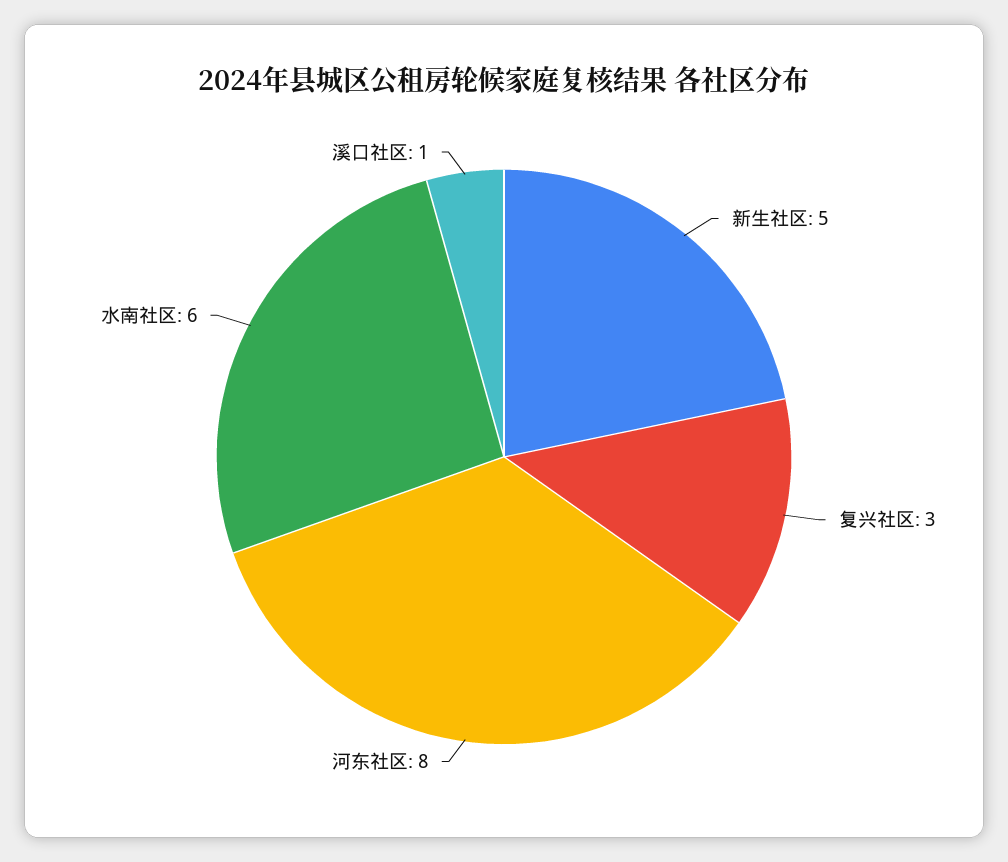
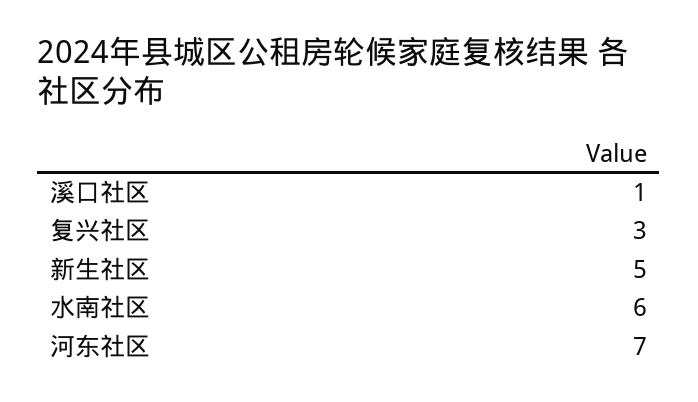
  {
    "新生社区": 5,
    "复兴社区": 3,
-   "河东社区": 8,
+   "河东社区": 7,
    "水南社区": 6,
    "溪口社区": 1
  }

